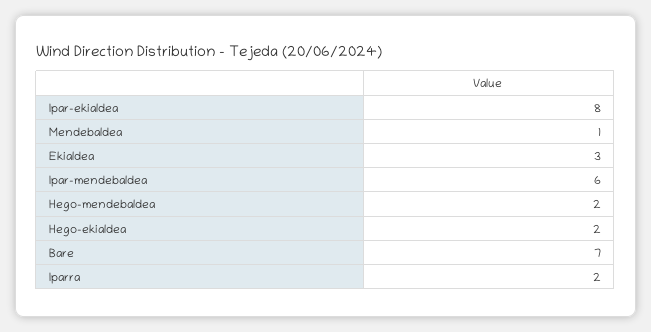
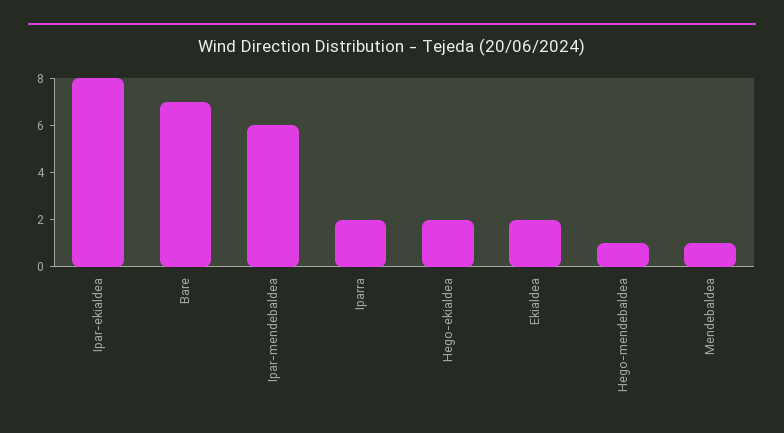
  {
    "Ipar-ekialdea": 8,
    "Mendebaldea": 1,
-   "Ekialdea": 3,
+   "Ekialdea": 2,
    "Ipar-mendebaldea": 6,
-   "Hego-mendebaldea": 2,
+   "Hego-mendebaldea": 1,
    "Hego-ekialdea": 2,
    "Bare": 7,
    "Iparra": 2
  }

